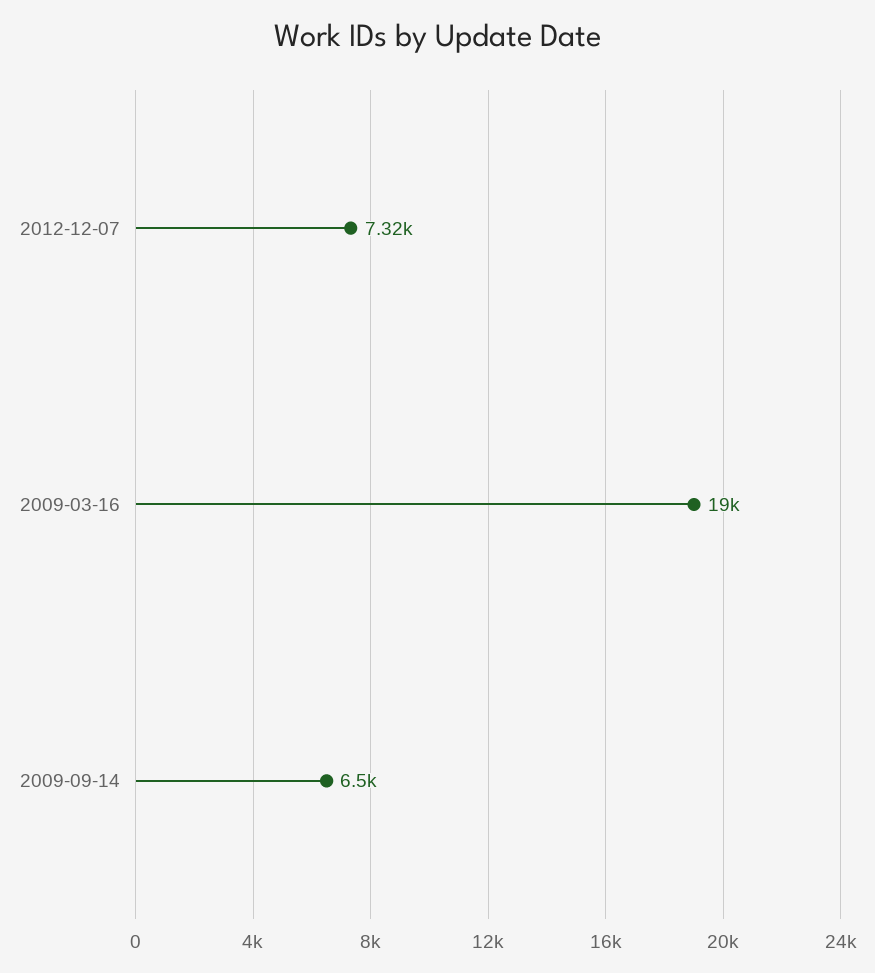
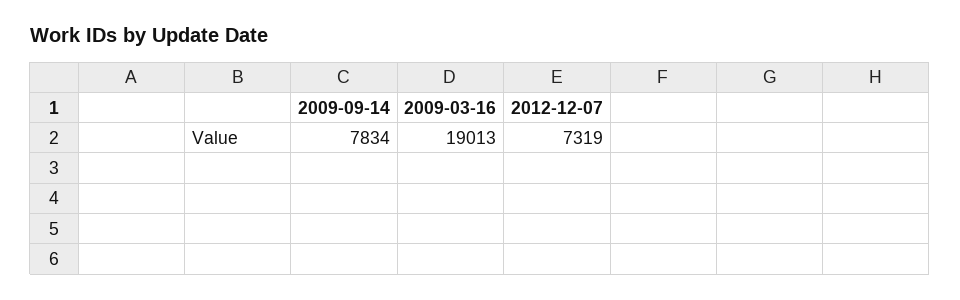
  {
    "2012-12-07": 7319,
    "2009-03-16": 19013,
-   "2009-09-14": 6500
+   "2009-09-14": 7834
  }

